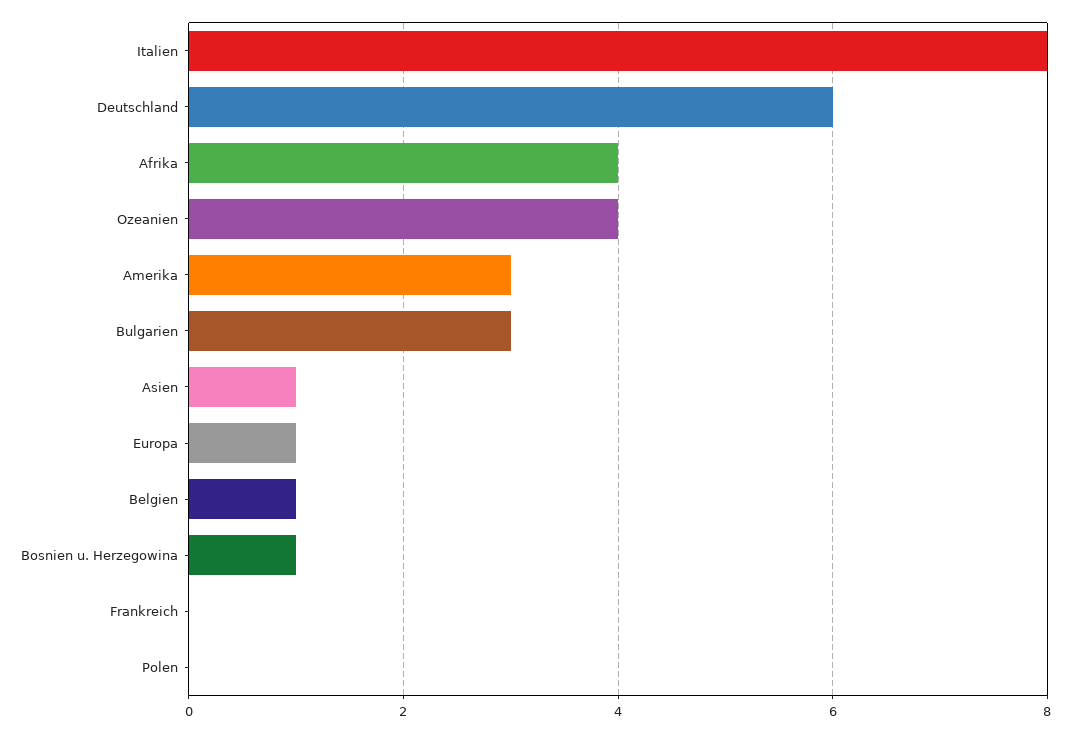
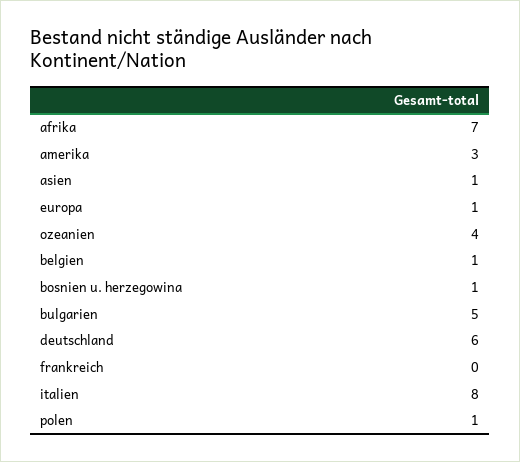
  {
    "Italien": 8,
    "Deutschland": 6,
-   "Afrika": 4,
+   "Afrika": 7,
    "Ozeanien": 4,
    "Amerika": 3,
-   "Bulgarien": 3,
+   "Bulgarien": 5,
    "Asien": 1,
    "Europa": 1,
    "Belgien": 1,
    "Bosnien u. Herzegowina": 1,
    "Frankreich": 0,
-   "Polen": 0
+   "Polen": 1
  }

